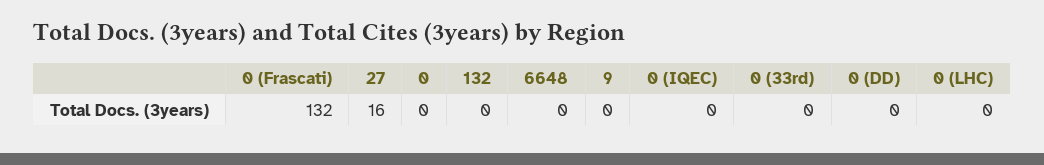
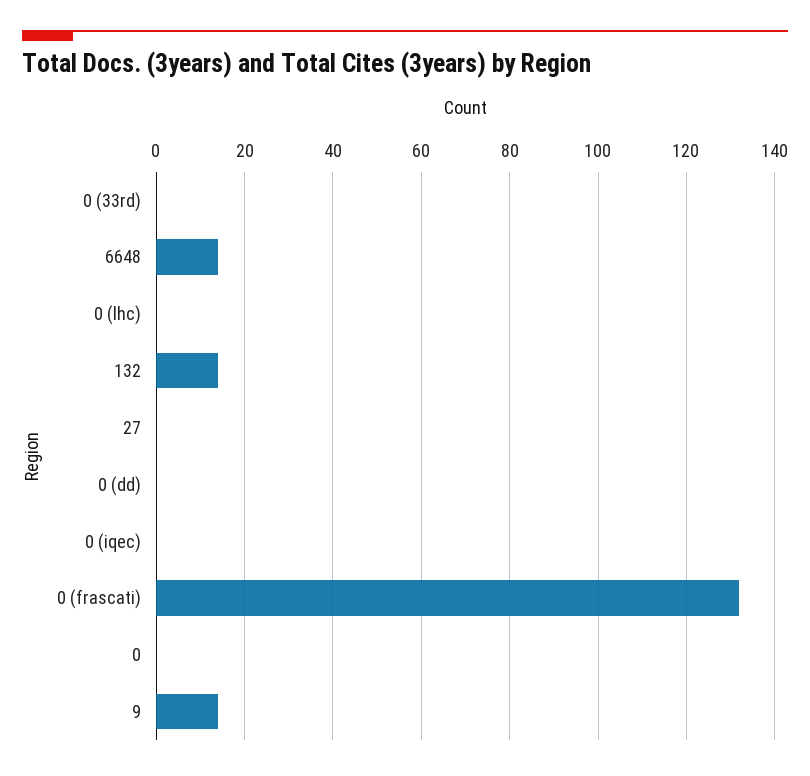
  {
    "0 (Frascati)": 132,
-   "27": 16,
+   "27": 0,
    "0": 0,
-   "132": 0,
+   "132": 15,
-   "6648": 0,
+   "6648": 15,
-   "9": 0,
+   "9": 15,
    "0 (IQEC)": 0,
    "0 (33rd)": 0,
    "0 (DD)": 0,
    "0 (LHC)": 0
  }

